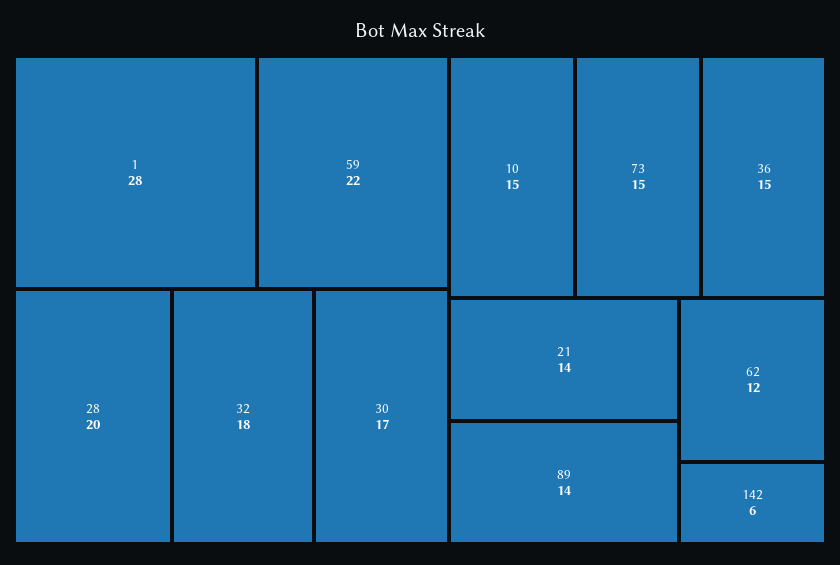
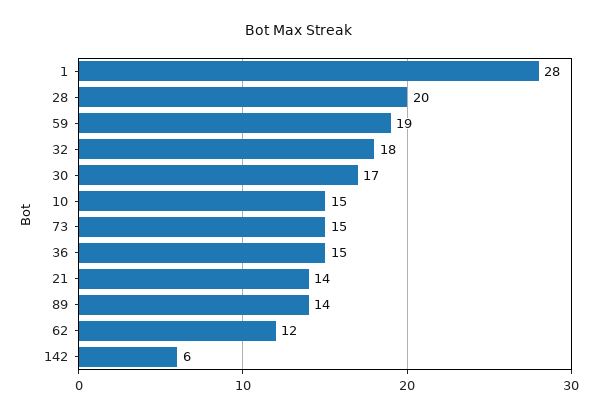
  {
    "1": 28,
-   "59": 22,
+   "59": 19,
    "28": 20,
    "32": 18,
    "30": 17,
    "10": 15,
    "73": 15,
    "36": 15,
    "21": 14,
    "89": 14,
    "62": 12,
    "142": 6
  }

